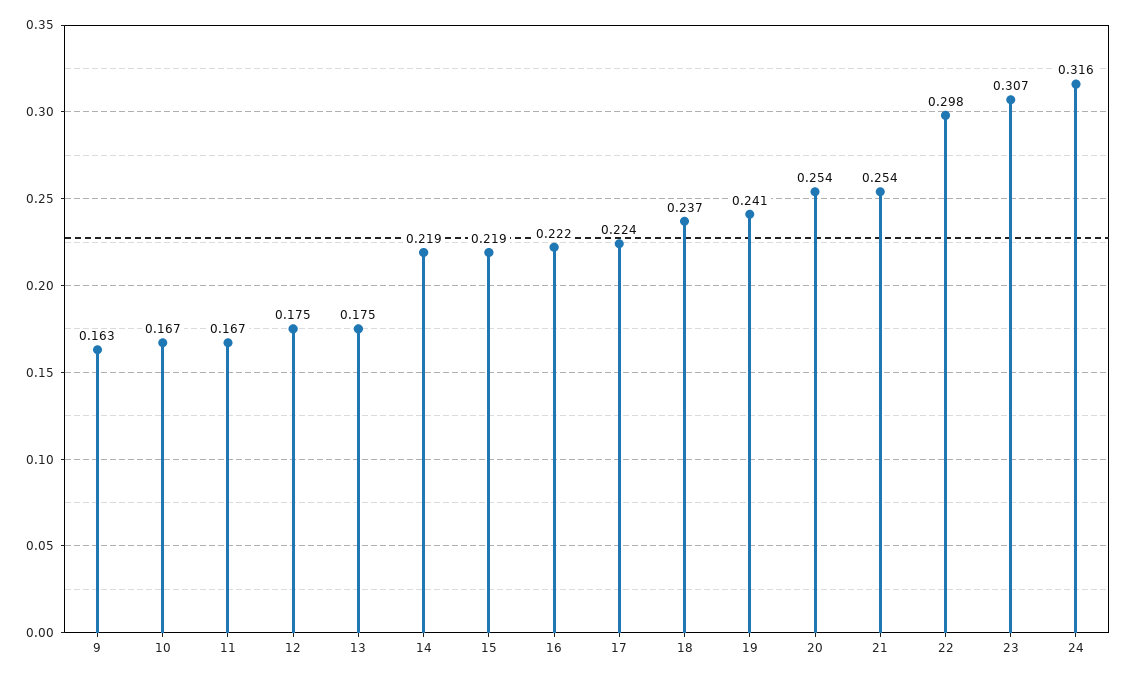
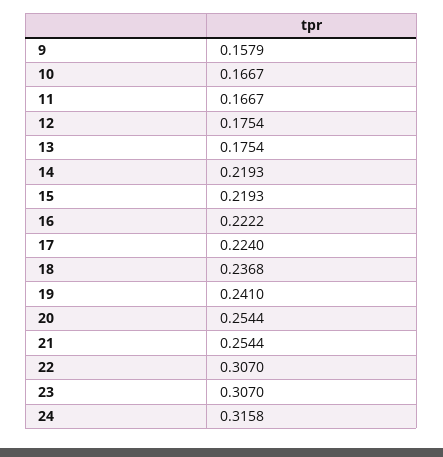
  {
-   "9": 0.163,
+   "9": 0.1579,
    "10": 0.1667,
    "11": 0.1667,
    "12": 0.1754,
    "13": 0.1754,
    "14": 0.2193,
    "15": 0.2193,
    "16": 0.2222,
    "17": 0.224,
    "18": 0.2368,
    "19": 0.241,
    "20": 0.2544,
    "21": 0.2544,
-   "22": 0.298,
+   "22": 0.307,
    "23": 0.307,
    "24": 0.3158
  }

